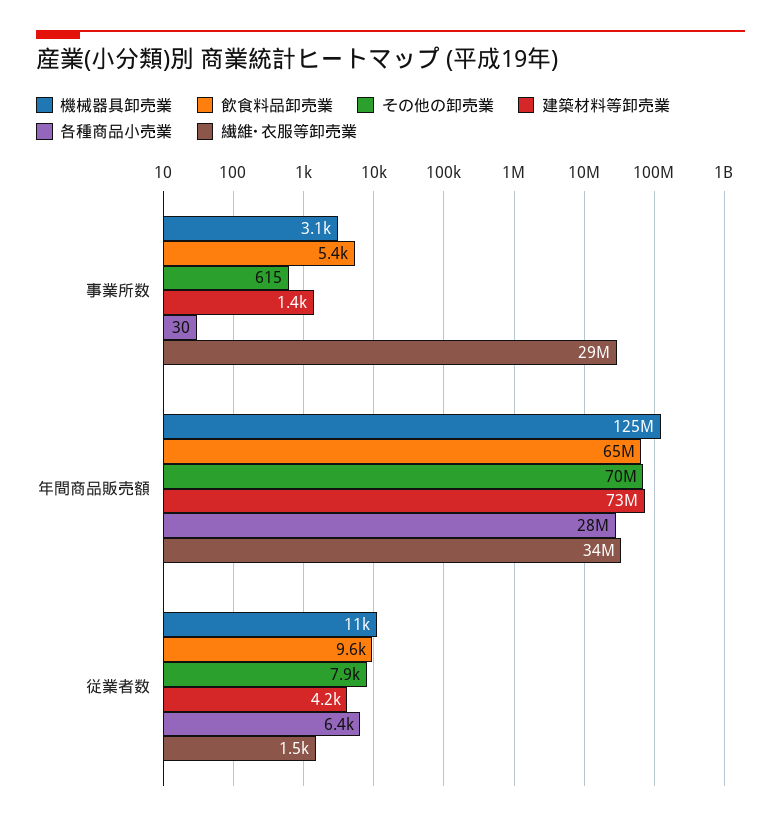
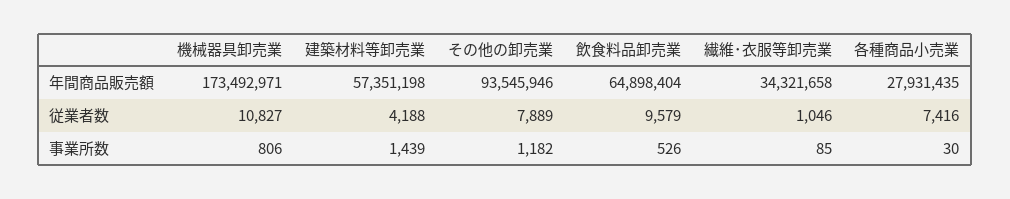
  {
    "機械器具卸売業": {
-     "事業所数": 3100,
+     "事業所数": 806,
-     "年間商品販売額": 125000000,
+     "年間商品販売額": 173492971,
      "従業者数": 10827
    },
    "飲食料品卸売業": {
-     "事業所数": 5400,
+     "事業所数": 526,
      "年間商品販売額": 64898404,
      "従業者数": 9579
    },
    "その他の卸売業": {
-     "事業所数": 615,
+     "事業所数": 1182,
-     "年間商品販売額": 70000000,
+     "年間商品販売額": 93545946,
      "従業者数": 7889
    },
    "建築材料等卸売業": {
      "事業所数": 1439,
-     "年間商品販売額": 73000000,
+     "年間商品販売額": 57351198,
      "従業者数": 4188
    },
    "各種商品小売業": {
      "事業所数": 30,
      "年間商品販売額": 27931435,
-     "従業者数": 6400
+     "従業者数": 7416
    },
    "繊維･衣服等卸売業": {
-     "事業所数": 29000000,
+     "事業所数": 85,
      "年間商品販売額": 34321658,
-     "従業者数": 1500
+     "従業者数": 1046
    }
  }

